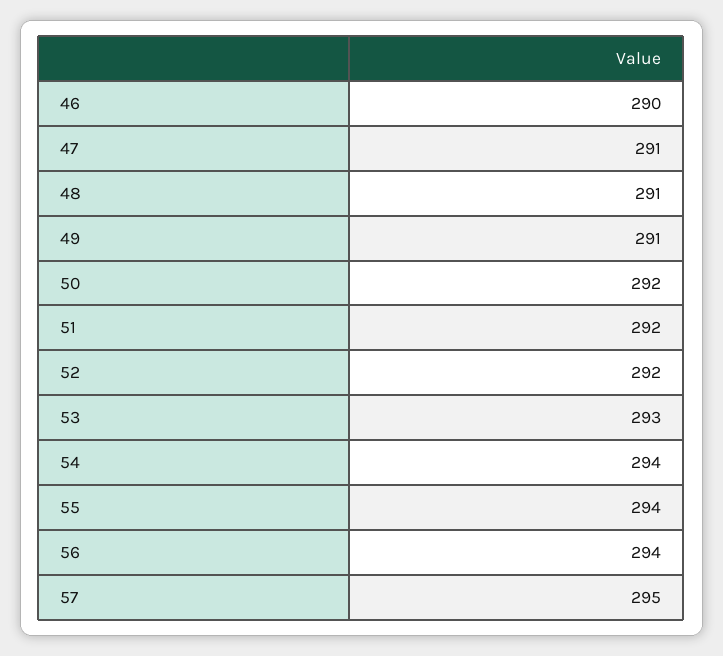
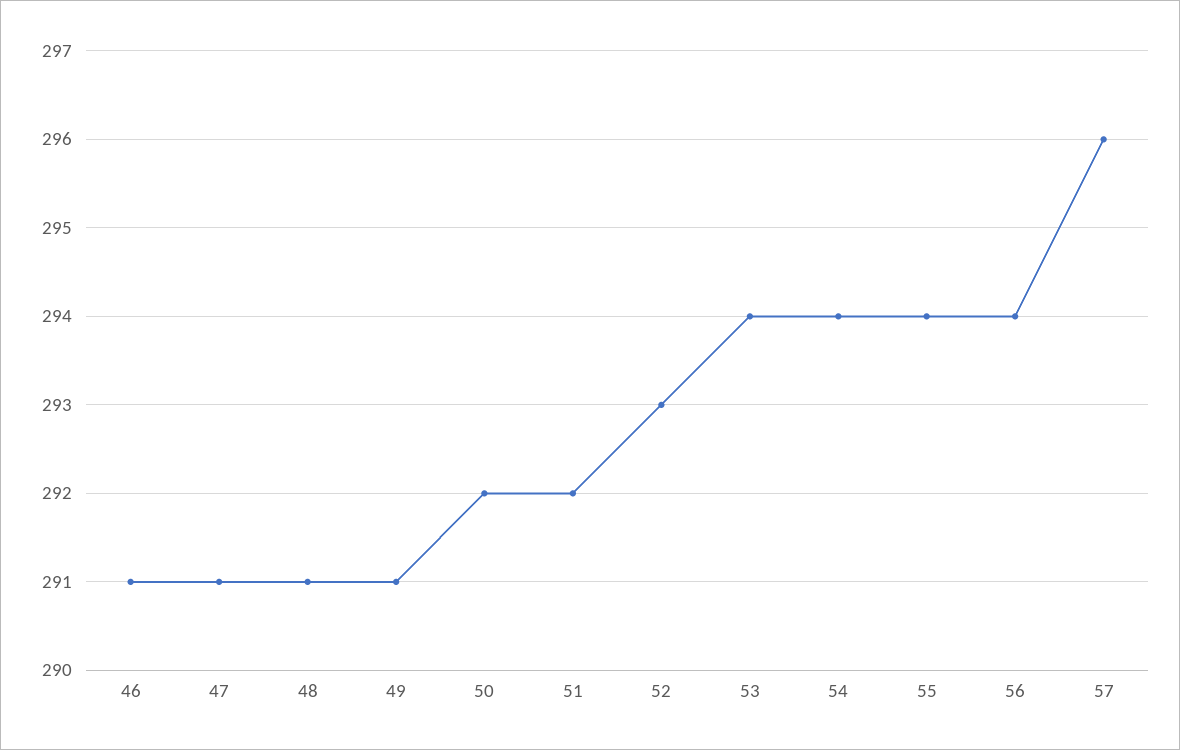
  {
-   "46": 290,
+   "46": 291,
    "47": 291,
    "48": 291,
    "49": 291,
    "50": 292,
    "51": 292,
-   "52": 292,
+   "52": 293,
-   "53": 293,
+   "53": 294,
    "54": 294,
    "55": 294,
    "56": 294,
-   "57": 295
+   "57": 296
  }

